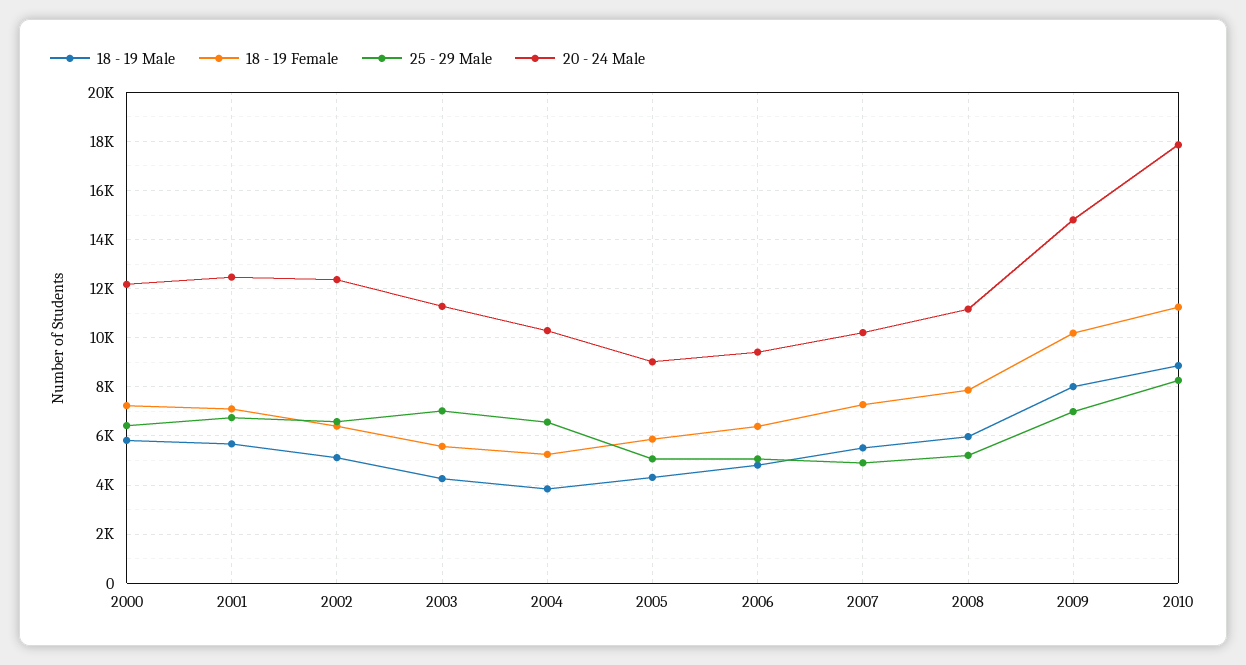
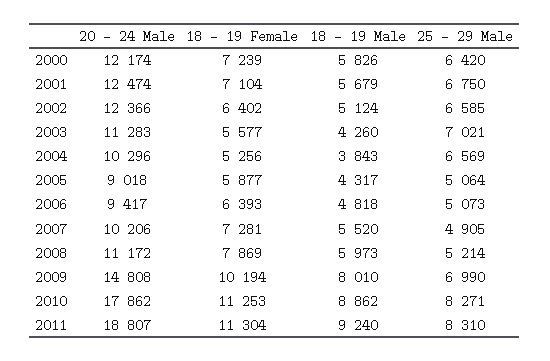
  {
    "18 - 19 Male": {
      "2000": 5826,
      "2001": 5679,
      "2002": 5124,
      "2003": 4260,
      "2004": 3843,
      "2005": 4317,
      "2006": 4818,
      "2007": 5520,
      "2008": 5973,
      "2009": 8010,
-     "2010": 8862
+     "2010": 8862,
+     "2011": 9240
    },
    "18 - 19 Female": {
      "2000": 7239,
      "2001": 7104,
      "2002": 6402,
      "2003": 5577,
      "2004": 5256,
      "2005": 5877,
      "2006": 6393,
      "2007": 7281,
      "2008": 7869,
      "2009": 10194,
-     "2010": 11253
+     "2010": 11253,
+     "2011": 11304
    },
    "25 - 29 Male": {
      "2000": 6420,
      "2001": 6750,
      "2002": 6585,
      "2003": 7021,
      "2004": 6569,
      "2005": 5064,
      "2006": 5073,
      "2007": 4905,
      "2008": 5214,
      "2009": 6990,
-     "2010": 8271
+     "2010": 8271,
+     "2011": 8310
    },
    "20 - 24 Male": {
      "2000": 12174,
      "2001": 12474,
      "2002": 12366,
      "2003": 11283,
      "2004": 10296,
      "2005": 9018,
      "2006": 9417,
      "2007": 10206,
      "2008": 11172,
      "2009": 14808,
-     "2010": 17862
+     "2010": 17862,
+     "2011": 18807
    }
  }

